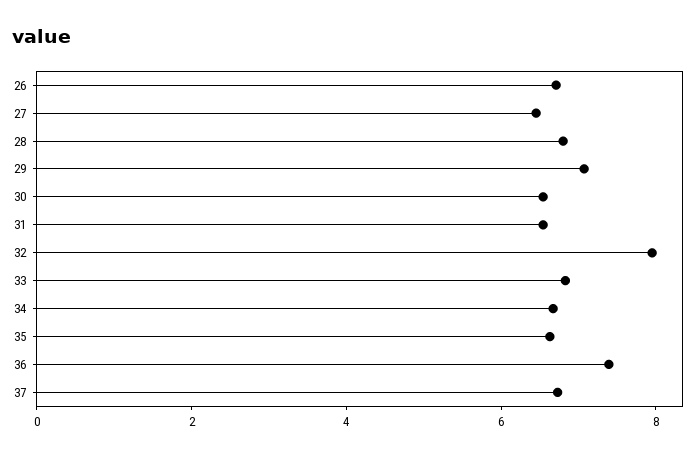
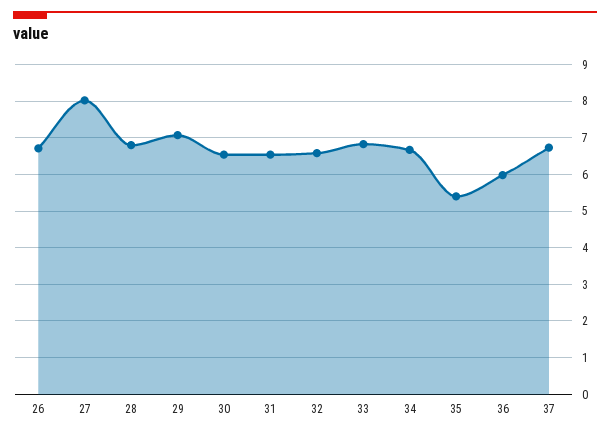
  {
    "26": 6.8,
-   "27": 6.5,
+   "27": 8,
    "28": 6.8,
    "29": 7,
    "30": 6.6,
    "31": 6.6,
-   "32": 8,
+   "32": 6.6,
    "33": 6.8,
    "34": 6.6,
-   "35": 6.5,
+   "35": 5.4,
-   "36": 7.5,
+   "36": 6,
    "37": 6.8
  }

